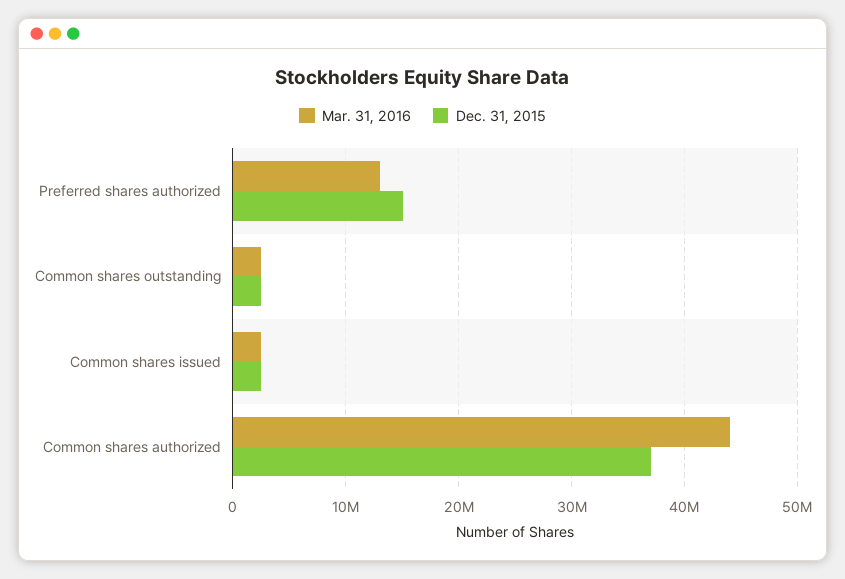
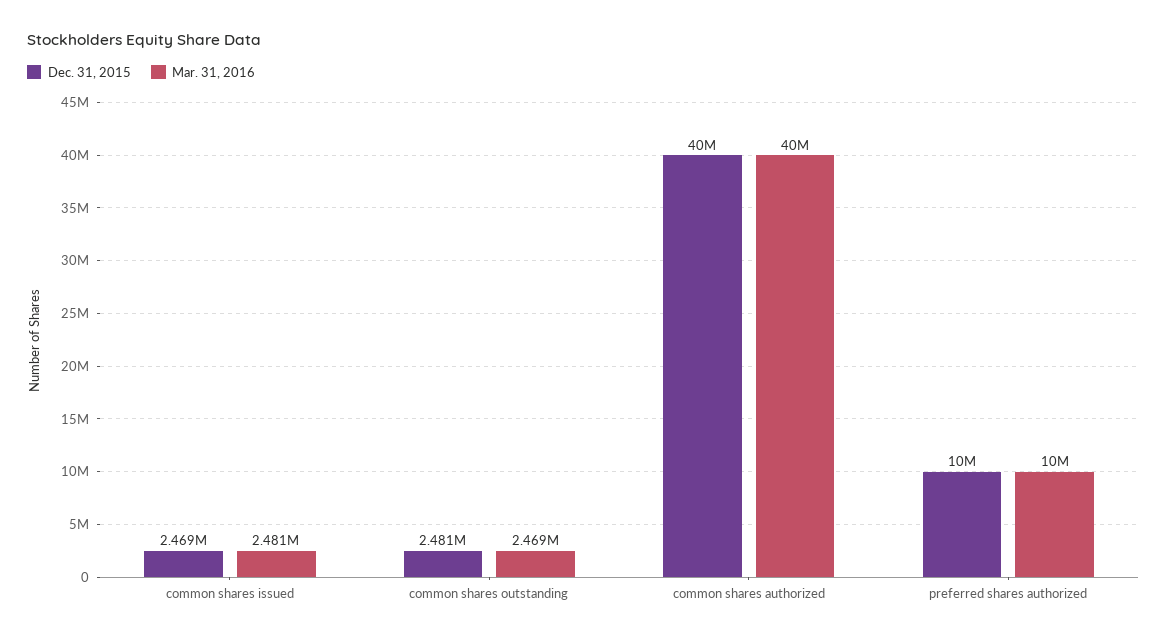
  {
    "Mar. 31, 2016": {
-     "Preferred shares authorized": 13000000,
+     "Preferred shares authorized": 10000000,
      "Common shares outstanding": 2469000,
      "Common shares issued": 2481000,
-     "Common shares authorized": 44000000
+     "Common shares authorized": 40000000
    },
    "Dec. 31, 2015": {
-     "Preferred shares authorized": 15000000,
+     "Preferred shares authorized": 10000000,
      "Common shares outstanding": 2481000,
      "Common shares issued": 2469000,
-     "Common shares authorized": 37000000
+     "Common shares authorized": 40000000
    }
  }

